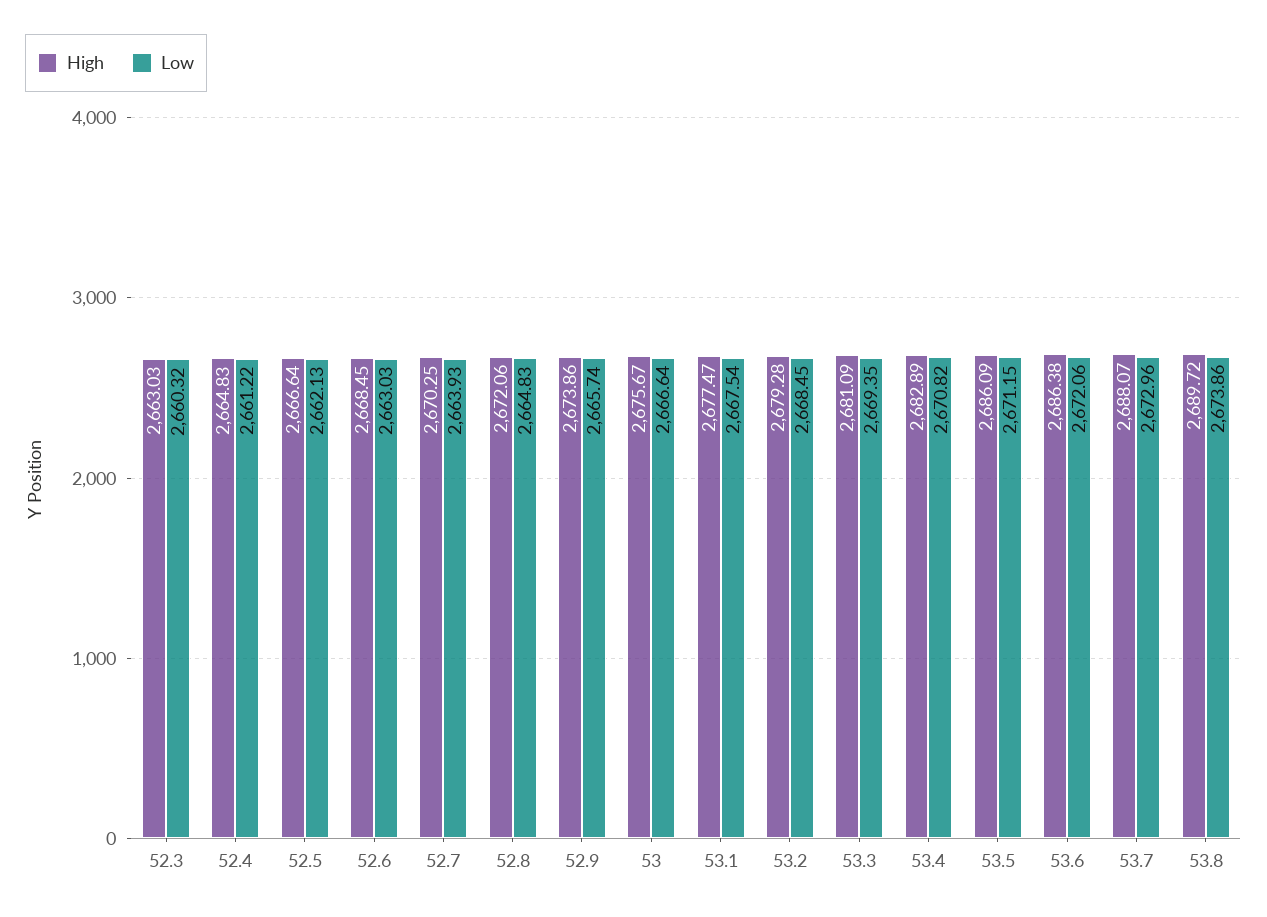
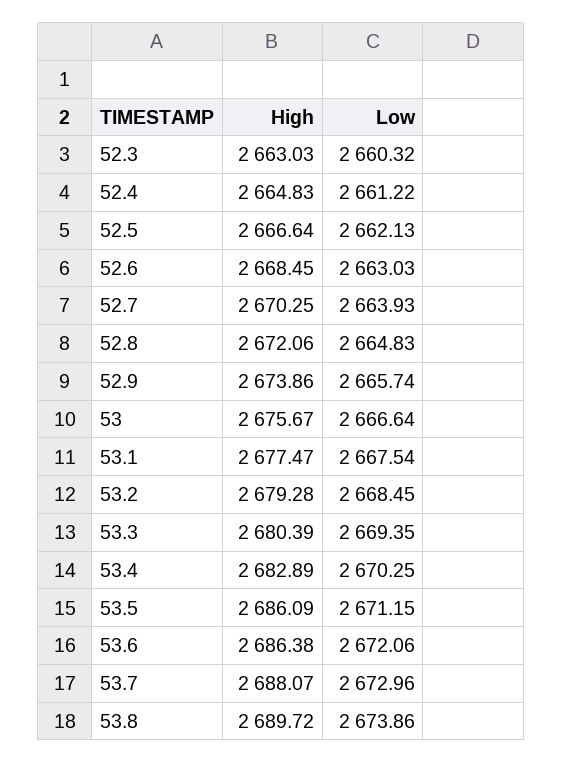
  {
    "High": {
      "52.3": 2663.03,
      "52.4": 2664.83,
      "52.5": 2666.64,
      "52.6": 2668.45,
      "52.7": 2670.25,
      "52.8": 2672.06,
      "52.9": 2673.86,
      "53": 2675.67,
      "53.1": 2677.47,
      "53.2": 2679.28,
-     "53.3": 2681.09,
+     "53.3": 2680.39,
      "53.4": 2682.89,
      "53.5": 2686.09,
      "53.6": 2686.38,
      "53.7": 2688.07,
      "53.8": 2689.72
    },
    "Low": {
      "52.3": 2660.32,
      "52.4": 2661.22,
      "52.5": 2662.13,
      "52.6": 2663.03,
      "52.7": 2663.93,
      "52.8": 2664.83,
      "52.9": 2665.74,
      "53": 2666.64,
      "53.1": 2667.54,
      "53.2": 2668.45,
      "53.3": 2669.35,
-     "53.4": 2670.82,
+     "53.4": 2670.25,
      "53.5": 2671.15,
      "53.6": 2672.06,
      "53.7": 2672.96,
      "53.8": 2673.86
    }
  }

